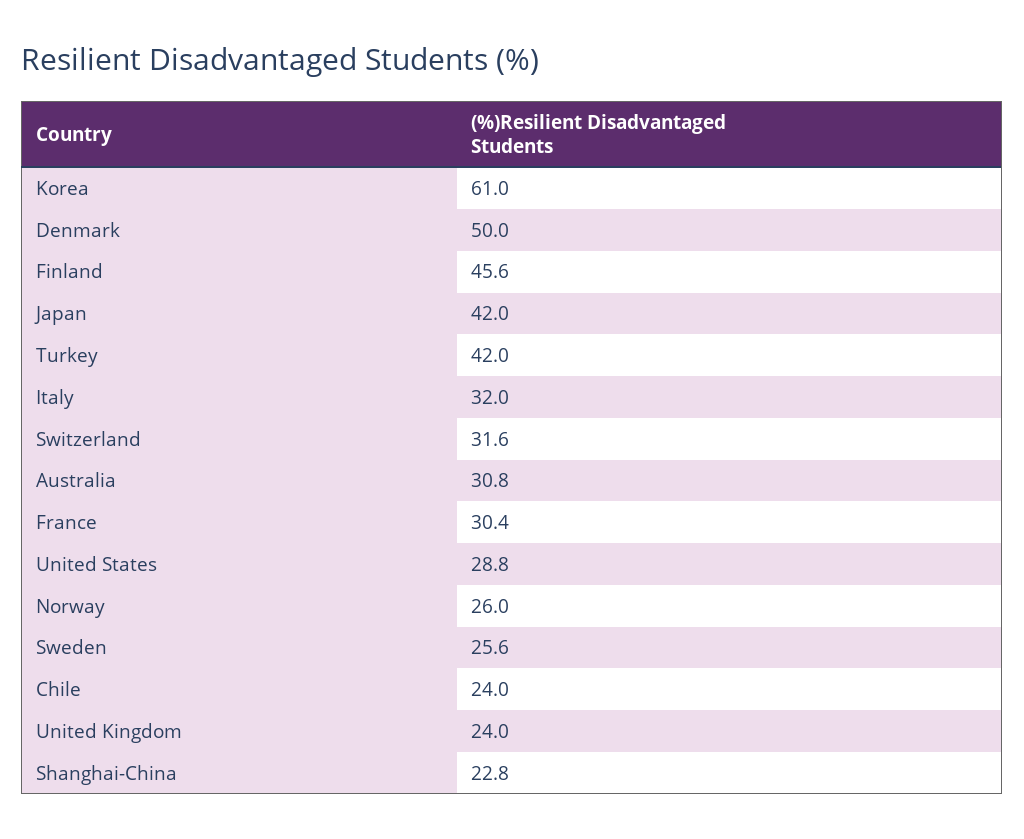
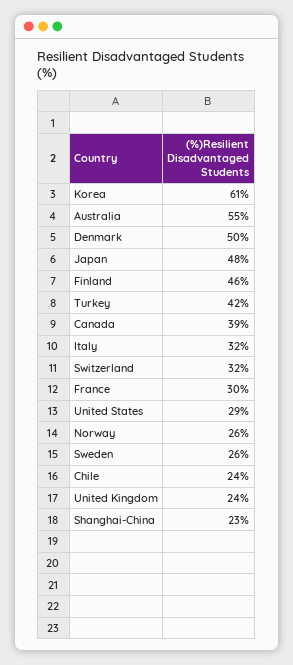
  {
    "Korea": 61,
    "Denmark": 50,
    "Finland": 45.6,
-   "Japan": 42,
+   "Japan": 48,
    "Turkey": 42,
    "Italy": 32,
    "Switzerland": 31.6,
-   "Australia": 30.8,
+   "Australia": 55,
    "France": 30.4,
    "United States": 28.8,
    "Norway": 26,
    "Sweden": 25.6,
    "Chile": 24,
    "United Kingdom": 24,
-   "Shanghai-China": 22.8
+   "Shanghai-China": 22.8,
+   "Canada": 39
  }

